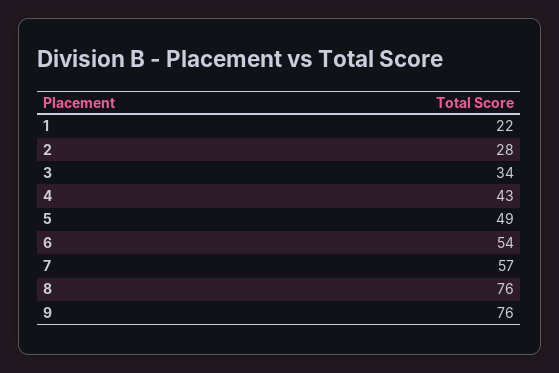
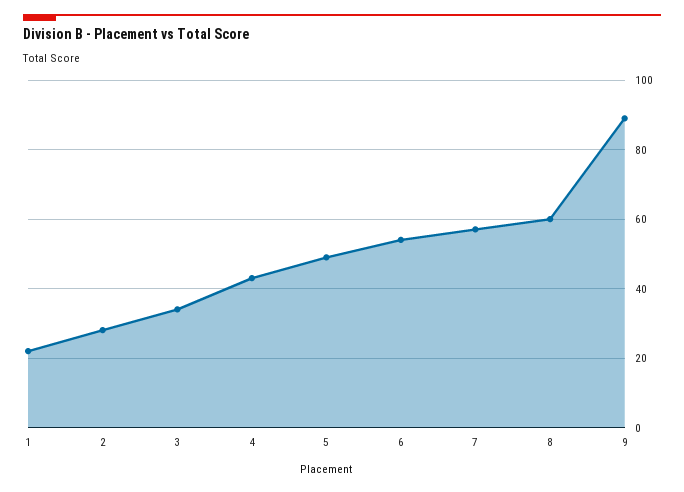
  {
    "1": 22,
    "2": 28,
    "3": 34,
    "4": 43,
    "5": 49,
    "6": 54,
    "7": 57,
-   "8": 76,
+   "8": 60,
-   "9": 76
+   "9": 90
  }

